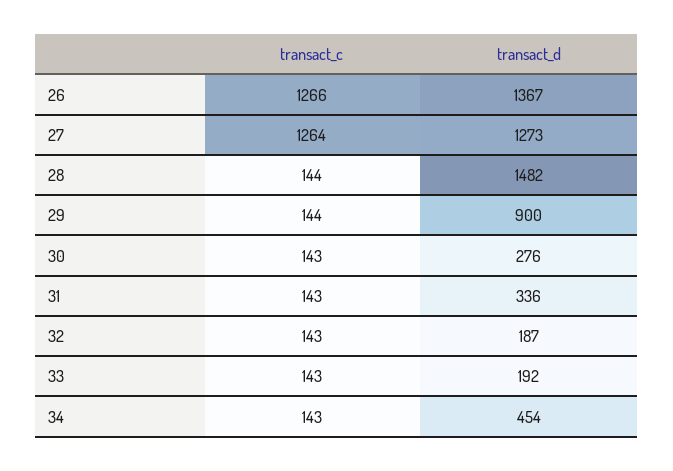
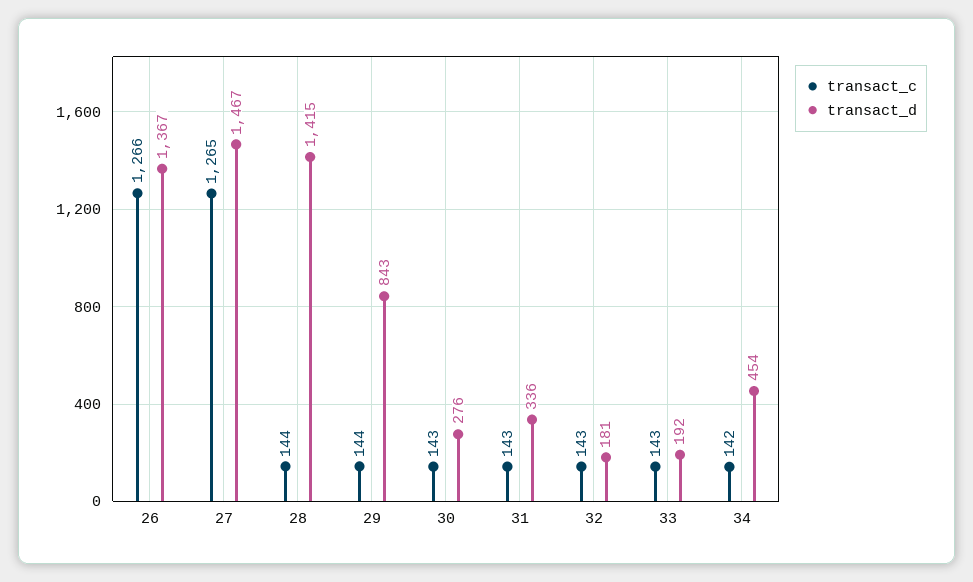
  {
    "transact_c": {
      "26": 1266,
-     "27": 1264,
+     "27": 1265,
      "28": 144,
      "29": 144,
      "30": 143,
      "31": 143,
      "32": 143,
      "33": 143,
-     "34": 143
+     "34": 142
    },
    "transact_d": {
      "26": 1367,
-     "27": 1273,
+     "27": 1467,
-     "28": 1482,
+     "28": 1415,
-     "29": 900,
+     "29": 843,
      "30": 276,
      "31": 336,
-     "32": 187,
+     "32": 181,
      "33": 192,
      "34": 454
    }
  }

